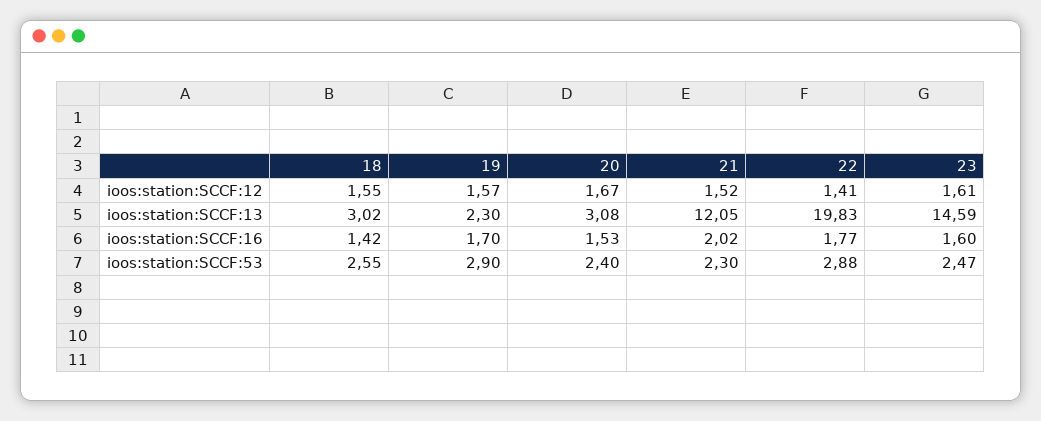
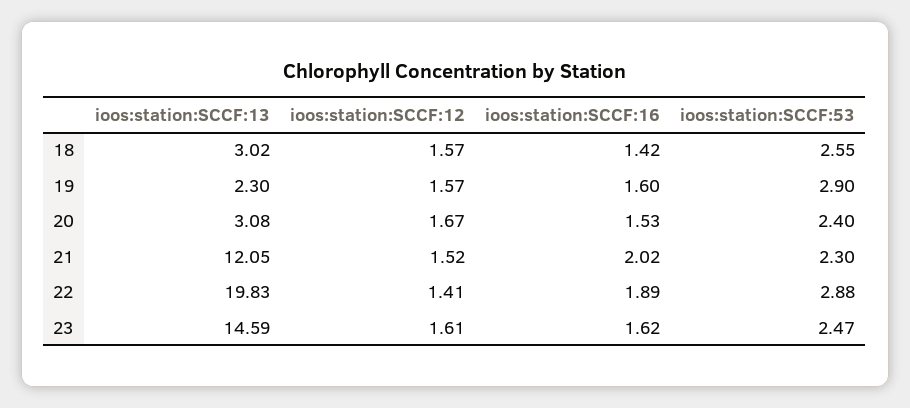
  {
    "18": {
-     "ioos:station:SCCF:12": 1.55,
+     "ioos:station:SCCF:12": 1.57,
      "ioos:station:SCCF:13": 3.02,
      "ioos:station:SCCF:16": 1.42,
      "ioos:station:SCCF:53": 2.55
    },
    "19": {
      "ioos:station:SCCF:12": 1.57,
      "ioos:station:SCCF:13": 2.3,
-     "ioos:station:SCCF:16": 1.7,
+     "ioos:station:SCCF:16": 1.6,
      "ioos:station:SCCF:53": 2.9
    },
    "20": {
      "ioos:station:SCCF:12": 1.67,
      "ioos:station:SCCF:13": 3.08,
      "ioos:station:SCCF:16": 1.53,
      "ioos:station:SCCF:53": 2.4
    },
    "21": {
      "ioos:station:SCCF:12": 1.52,
      "ioos:station:SCCF:13": 12.05,
      "ioos:station:SCCF:16": 2.02,
      "ioos:station:SCCF:53": 2.3
    },
    "22": {
      "ioos:station:SCCF:12": 1.41,
      "ioos:station:SCCF:13": 19.83,
-     "ioos:station:SCCF:16": 1.77,
+     "ioos:station:SCCF:16": 1.89,
      "ioos:station:SCCF:53": 2.88
    },
    "23": {
      "ioos:station:SCCF:12": 1.61,
      "ioos:station:SCCF:13": 14.59,
-     "ioos:station:SCCF:16": 1.6,
+     "ioos:station:SCCF:16": 1.62,
      "ioos:station:SCCF:53": 2.47
    }
  }

